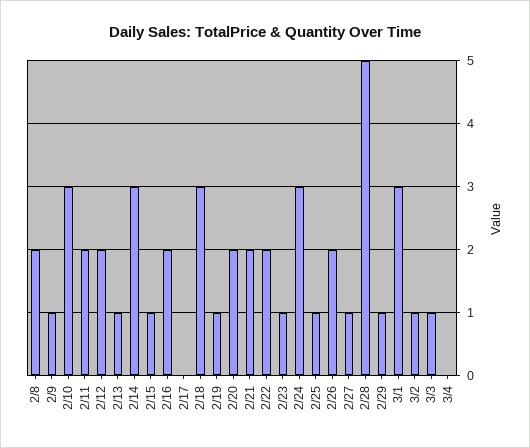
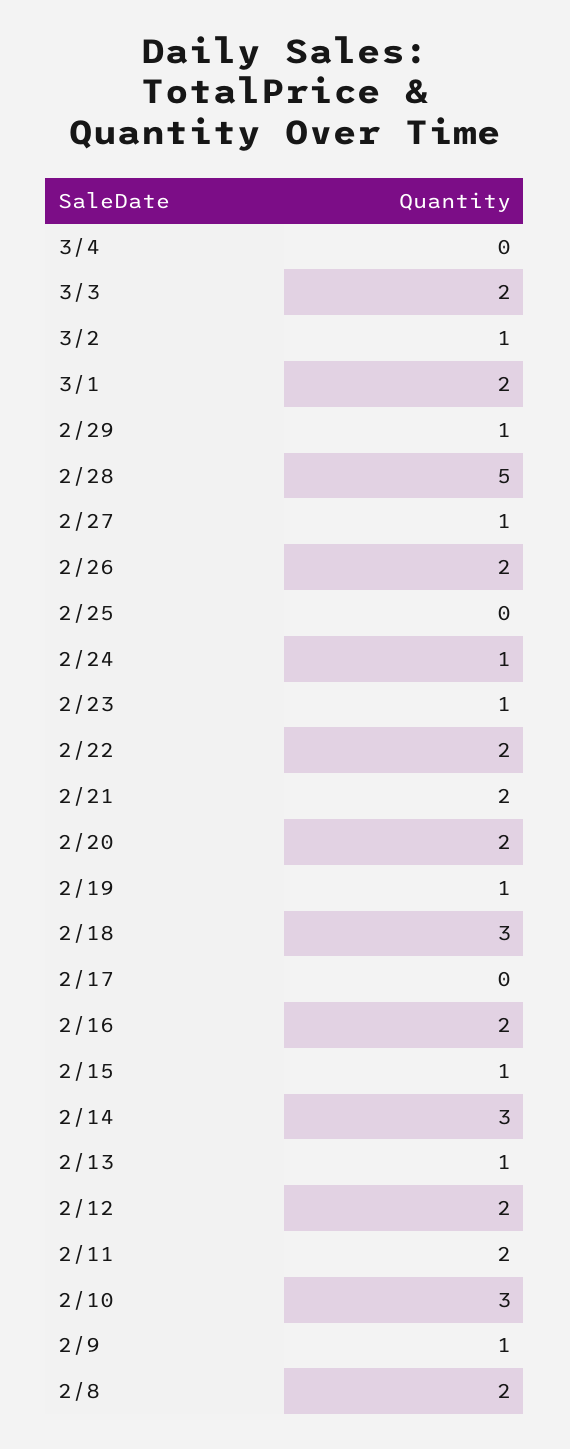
  {
    "2/8": 2,
    "2/9": 1,
    "2/10": 3,
    "2/11": 2,
    "2/12": 2,
    "2/13": 1,
    "2/14": 3,
    "2/15": 1,
    "2/16": 2,
    "2/17": 0,
    "2/18": 3,
    "2/19": 1,
    "2/20": 2,
    "2/21": 2,
    "2/22": 2,
    "2/23": 1,
-   "2/24": 3,
+   "2/24": 1,
-   "2/25": 1,
+   "2/25": 0,
    "2/26": 2,
    "2/27": 1,
    "2/28": 5,
    "2/29": 1,
-   "3/1": 3,
+   "3/1": 2,
    "3/2": 1,
-   "3/3": 1,
+   "3/3": 2,
    "3/4": 0
  }

